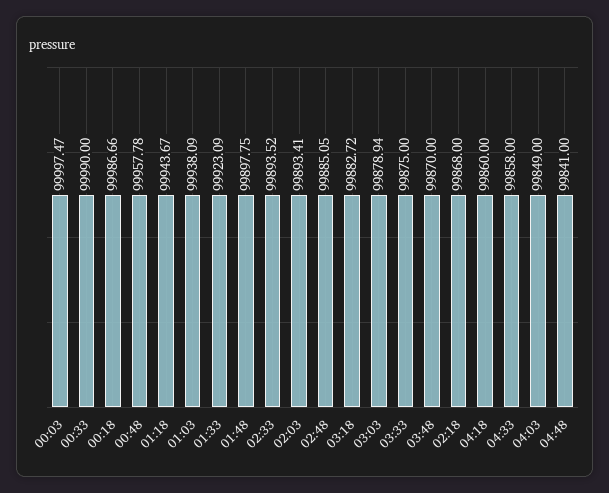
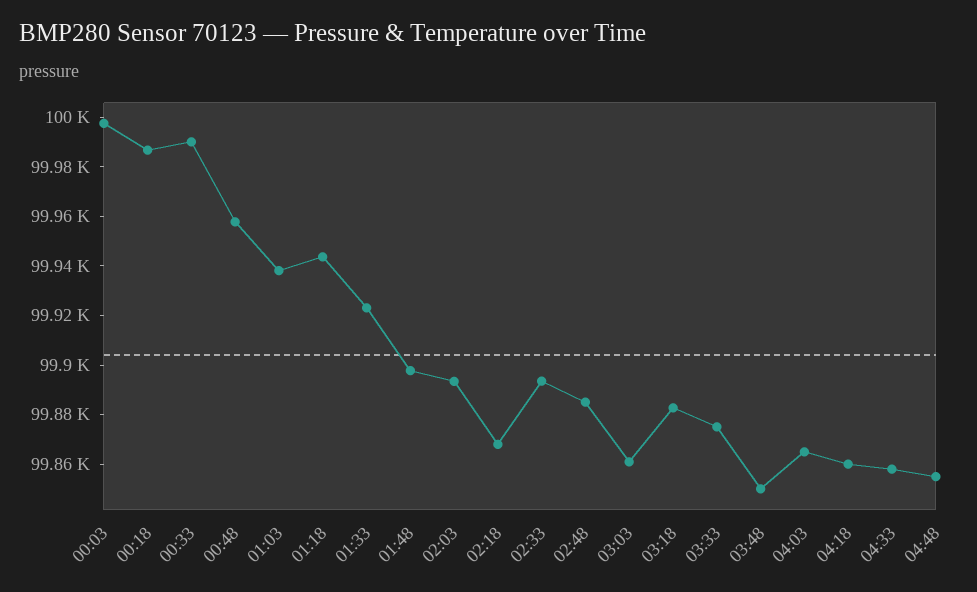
  {
    "00:03": 99997.47,
    "00:33": 99990,
    "00:18": 99986.66,
    "00:48": 99957.78,
    "01:18": 99943.67,
    "01:03": 99938.09,
    "01:33": 99923.09,
    "01:48": 99897.75,
    "02:33": 99893.52,
    "02:03": 99893.41,
    "02:48": 99885.05,
    "03:18": 99882.72,
-   "03:03": 99878.94,
+   "03:03": 99860,
    "03:33": 99875,
-   "03:48": 99870,
+   "03:48": 99850,
    "02:18": 99868,
    "04:18": 99860,
    "04:33": 99858,
-   "04:03": 99849,
+   "04:03": 99865,
-   "04:48": 99841
+   "04:48": 99855
  }

